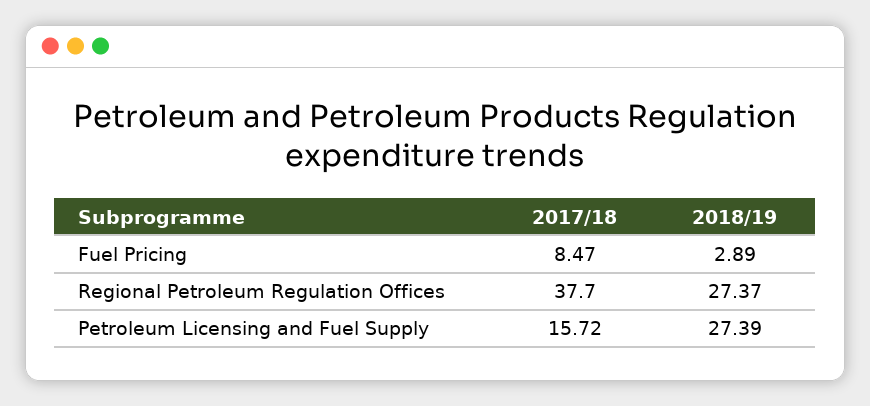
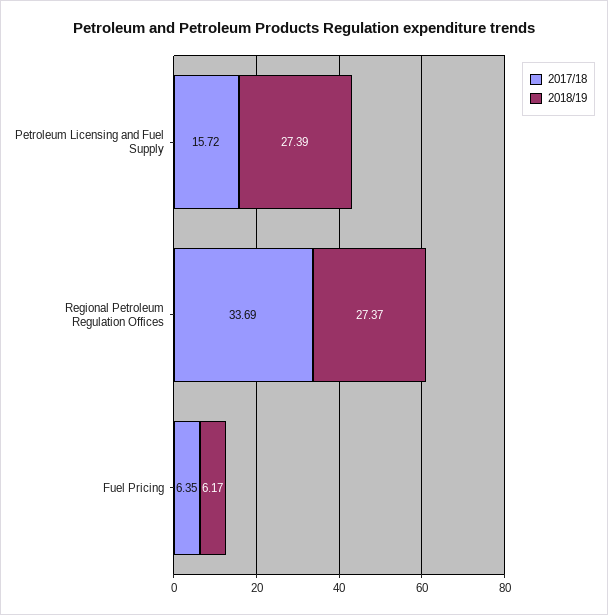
  {
    "2017/18": {
-     "Fuel Pricing": 8.47,
+     "Fuel Pricing": 6.35,
-     "Regional Petroleum Regulation Offices": 37.7,
+     "Regional Petroleum Regulation Offices": 33.69,
      "Petroleum Licensing and Fuel Supply": 15.72
    },
    "2018/19": {
-     "Fuel Pricing": 2.89,
+     "Fuel Pricing": 6.17,
      "Regional Petroleum Regulation Offices": 27.37,
      "Petroleum Licensing and Fuel Supply": 27.39
    }
  }

